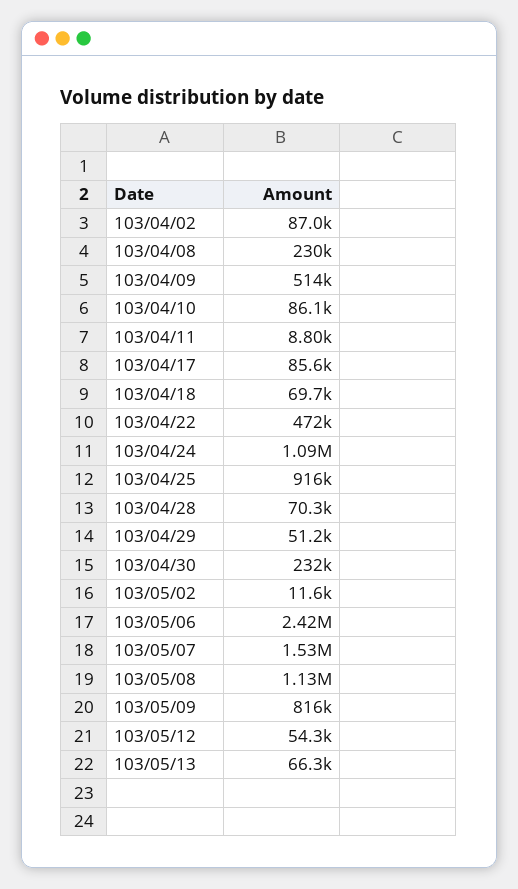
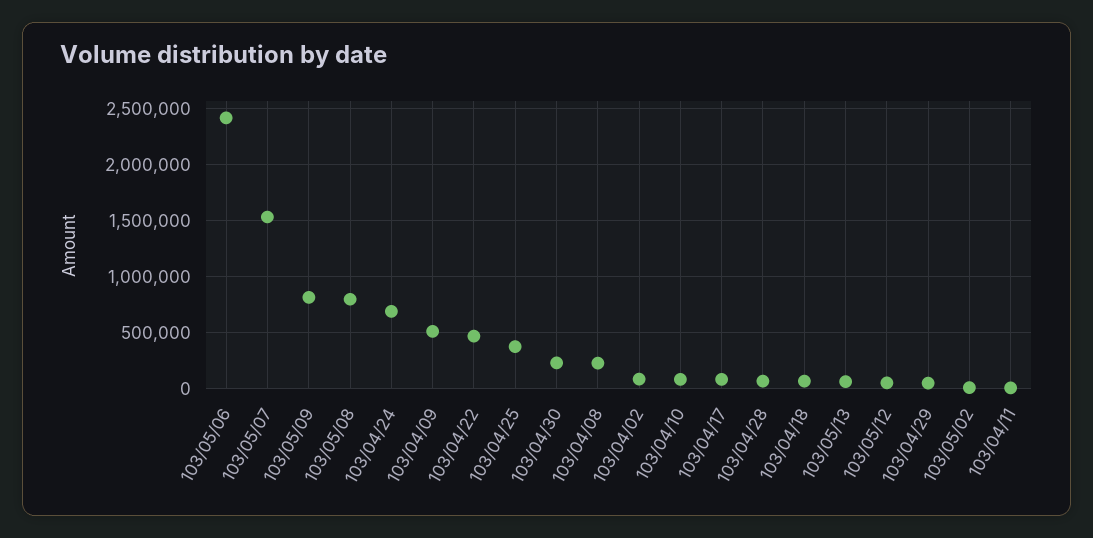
  {
    "103/04/02": 87000,
    "103/04/08": 230000,
    "103/04/09": 514000,
    "103/04/10": 86100,
    "103/04/11": 8800,
    "103/04/17": 85600,
    "103/04/18": 69700,
    "103/04/22": 472000,
-   "103/04/24": 1090000,
+   "103/04/24": 700000,
-   "103/04/25": 916000,
+   "103/04/25": 400000,
    "103/04/28": 70300,
    "103/04/29": 51200,
    "103/04/30": 232000,
    "103/05/02": 11600,
    "103/05/06": 2420000,
    "103/05/07": 1530000,
-   "103/05/08": 1130000,
+   "103/05/08": 800000,
    "103/05/09": 816000,
    "103/05/12": 54300,
    "103/05/13": 66300
  }

